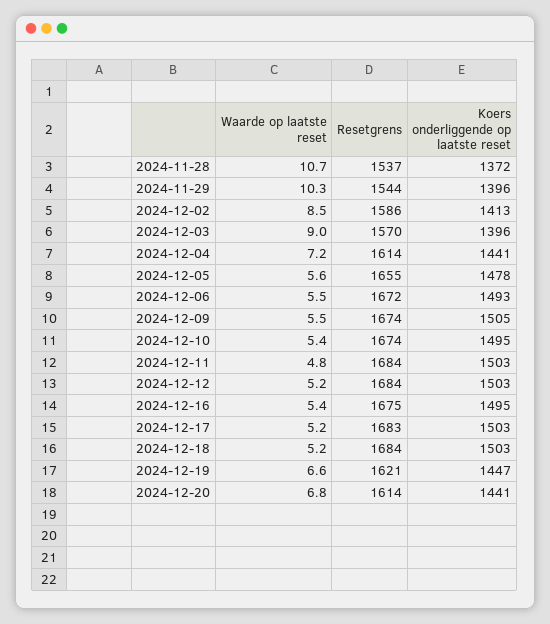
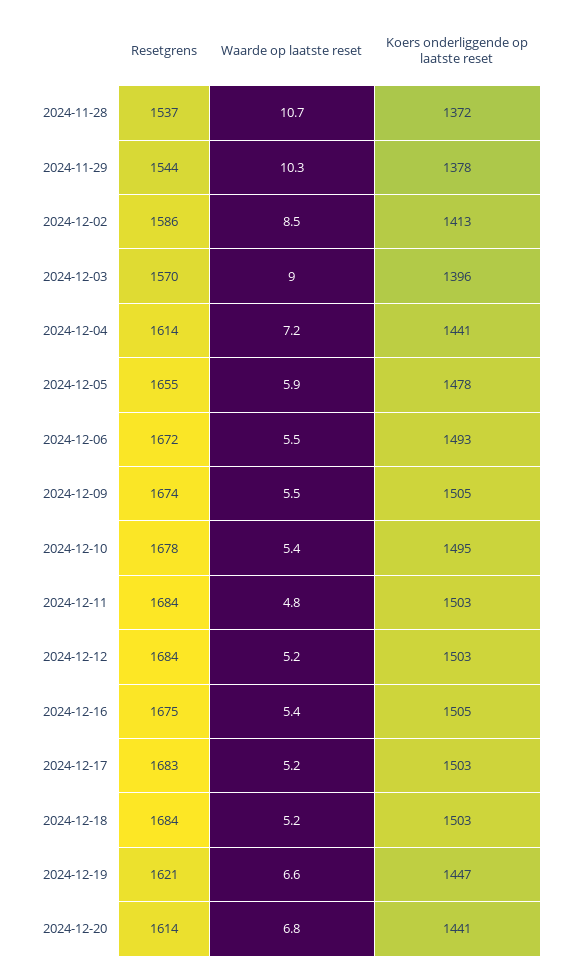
  {
    "Waarde op laatste reset": {
      "2024-11-28": 10.7,
      "2024-11-29": 10.3,
      "2024-12-02": 8.5,
      "2024-12-03": 9,
      "2024-12-04": 7.2,
-     "2024-12-05": 5.6,
+     "2024-12-05": 5.9,
      "2024-12-06": 5.5,
      "2024-12-09": 5.5,
      "2024-12-10": 5.4,
      "2024-12-11": 4.8,
      "2024-12-12": 5.2,
      "2024-12-16": 5.4,
      "2024-12-17": 5.2,
      "2024-12-18": 5.2,
      "2024-12-19": 6.6,
      "2024-12-20": 6.8
    },
    "Resetgrens": {
      "2024-11-28": 1537,
      "2024-11-29": 1544,
      "2024-12-02": 1586,
      "2024-12-03": 1570,
      "2024-12-04": 1614,
      "2024-12-05": 1655,
      "2024-12-06": 1672,
      "2024-12-09": 1674,
-     "2024-12-10": 1674,
+     "2024-12-10": 1678,
      "2024-12-11": 1684,
      "2024-12-12": 1684,
      "2024-12-16": 1675,
      "2024-12-17": 1683,
      "2024-12-18": 1684,
      "2024-12-19": 1621,
      "2024-12-20": 1614
    },
    "Koers onderliggende op laatste reset": {
      "2024-11-28": 1372,
-     "2024-11-29": 1396,
+     "2024-11-29": 1378,
      "2024-12-02": 1413,
      "2024-12-03": 1396,
      "2024-12-04": 1441,
      "2024-12-05": 1478,
      "2024-12-06": 1493,
      "2024-12-09": 1505,
      "2024-12-10": 1495,
      "2024-12-11": 1503,
      "2024-12-12": 1503,
-     "2024-12-16": 1495,
+     "2024-12-16": 1505,
      "2024-12-17": 1503,
      "2024-12-18": 1503,
      "2024-12-19": 1447,
      "2024-12-20": 1441
    }
  }

